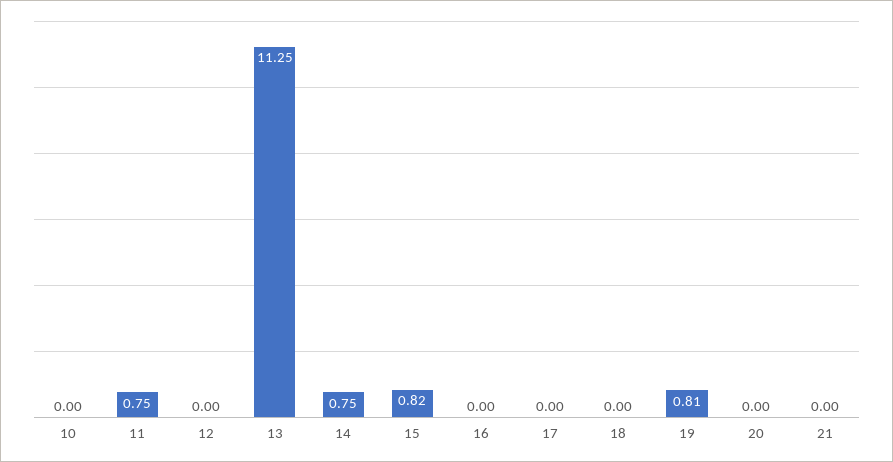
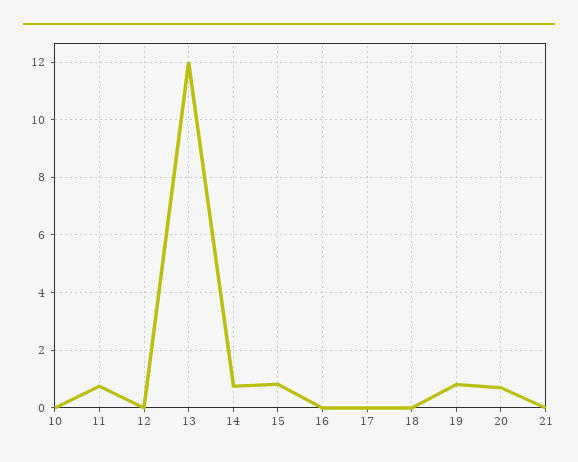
  {
    "10": 0,
    "11": 0.75,
    "12": 0,
-   "13": 11.25,
+   "13": 12,
    "14": 0.75,
    "15": 0.82,
    "16": 0,
    "17": 0,
    "18": 0,
    "19": 0.81,
-   "20": 0,
+   "20": 0.75,
    "21": 0
  }

